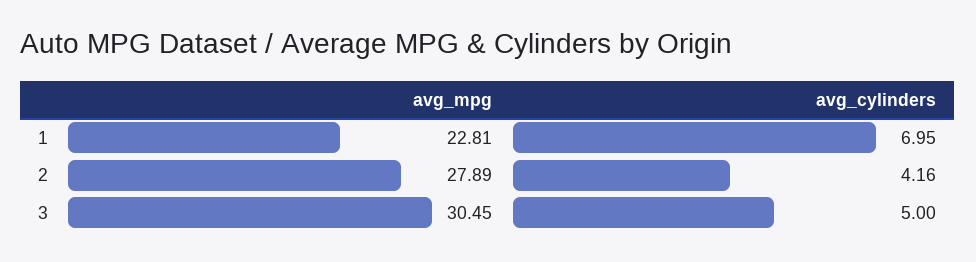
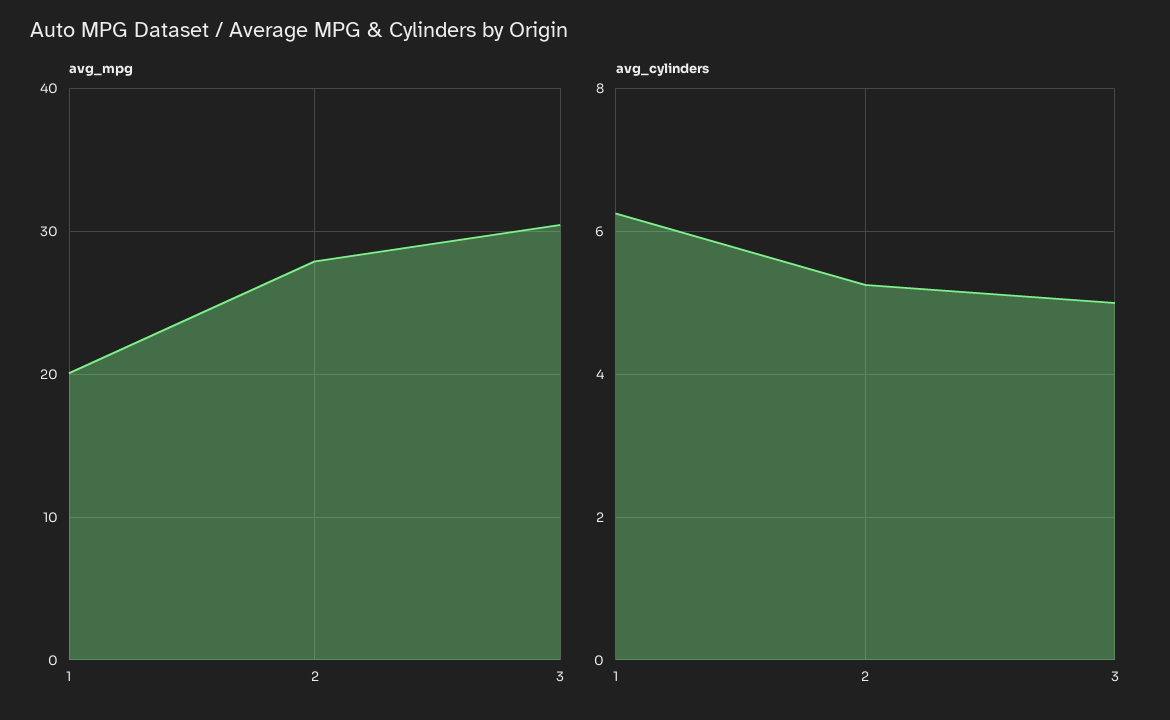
  {
    "avg_mpg": {
-     "1": 22.81,
+     "1": 20,
      "2": 27.89,
      "3": 30.45
    },
    "avg_cylinders": {
-     "1": 6.95,
+     "1": 6.2,
-     "2": 4.16,
+     "2": 5.2,
      "3": 5
    }
  }

